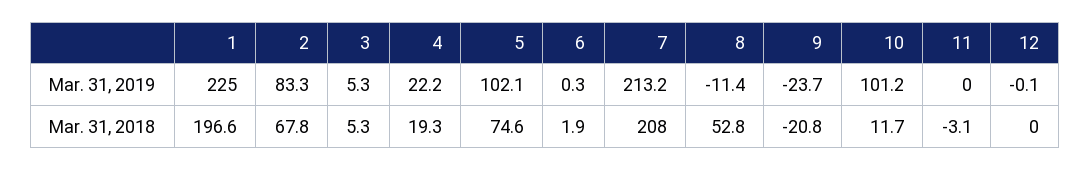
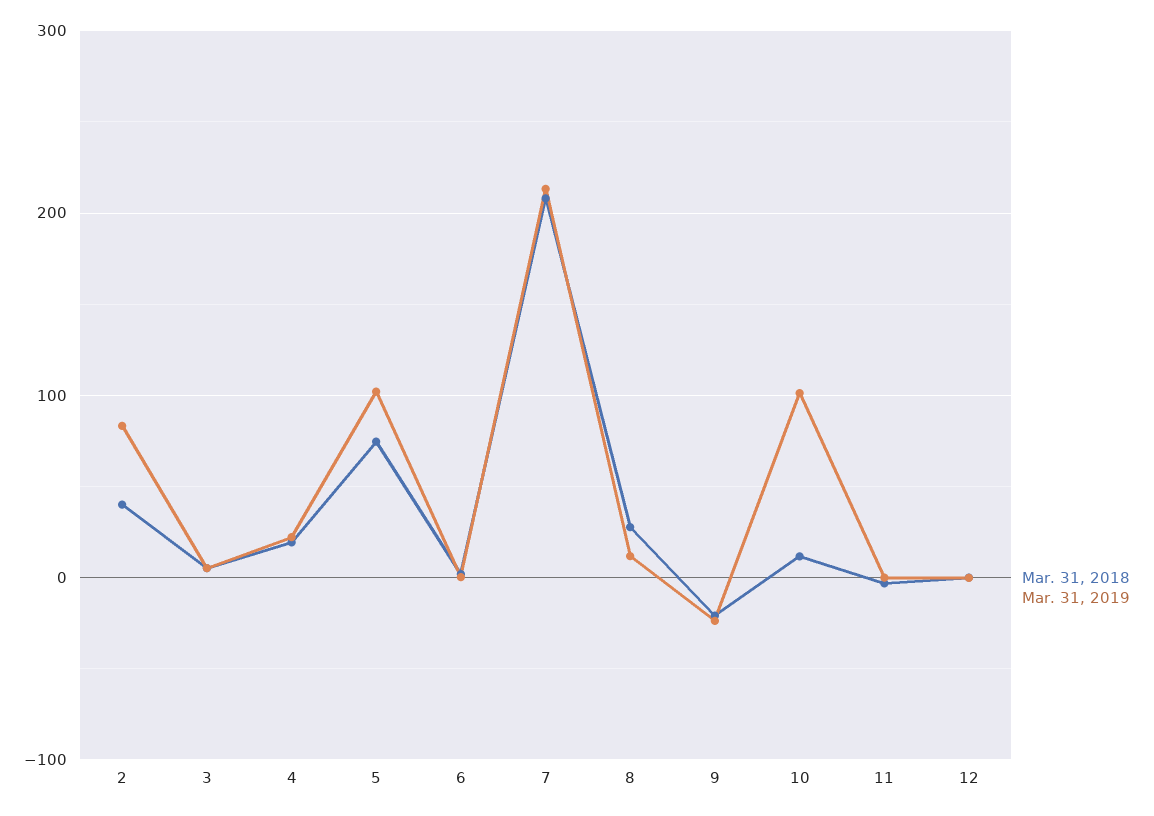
  {
    "Mar. 31, 2019": {
-     "1": 225,
      "2": 83.3,
      "3": 5.3,
      "4": 22.2,
      "5": 102.1,
      "6": 0.3,
      "7": 213.2,
-     "8": -11.4,
+     "8": 10,
      "9": -23.7,
      "10": 101.2,
      "11": 0,
      "12": -0.1
    },
    "Mar. 31, 2018": {
-     "1": 196.6,
-     "2": 67.8,
+     "2": 40,
      "3": 5.3,
      "4": 19.3,
      "5": 74.6,
      "6": 1.9,
      "7": 208,
-     "8": 52.8,
+     "8": 30,
      "9": -20.8,
      "10": 11.7,
      "11": -3.1,
      "12": 0
    }
  }

